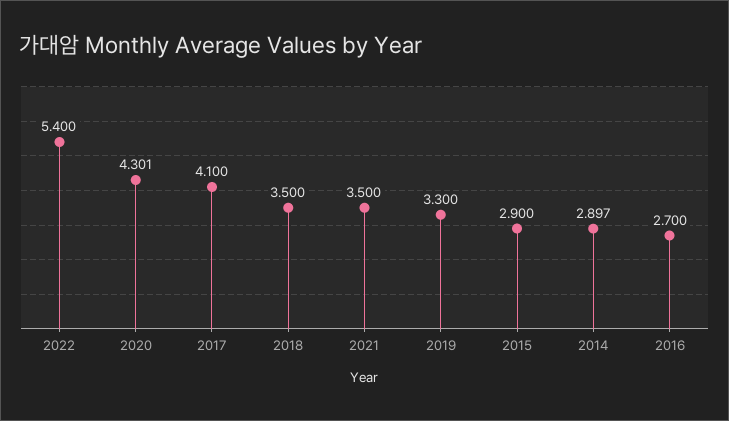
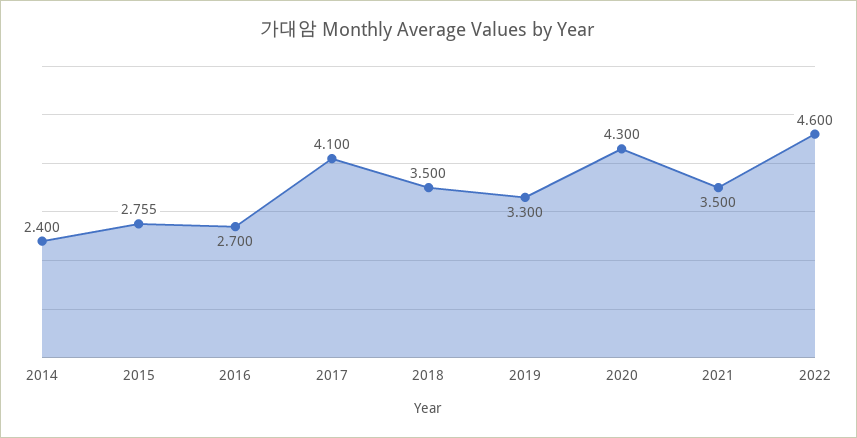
  {
-   "2022": 5.4,
+   "2022": 4.6,
-   "2020": 4.301,
+   "2020": 4.3,
    "2017": 4.1,
    "2018": 3.5,
    "2021": 3.5,
    "2019": 3.3,
-   "2015": 2.9,
+   "2015": 2.755,
-   "2014": 2.897,
+   "2014": 2.4,
    "2016": 2.7
  }

